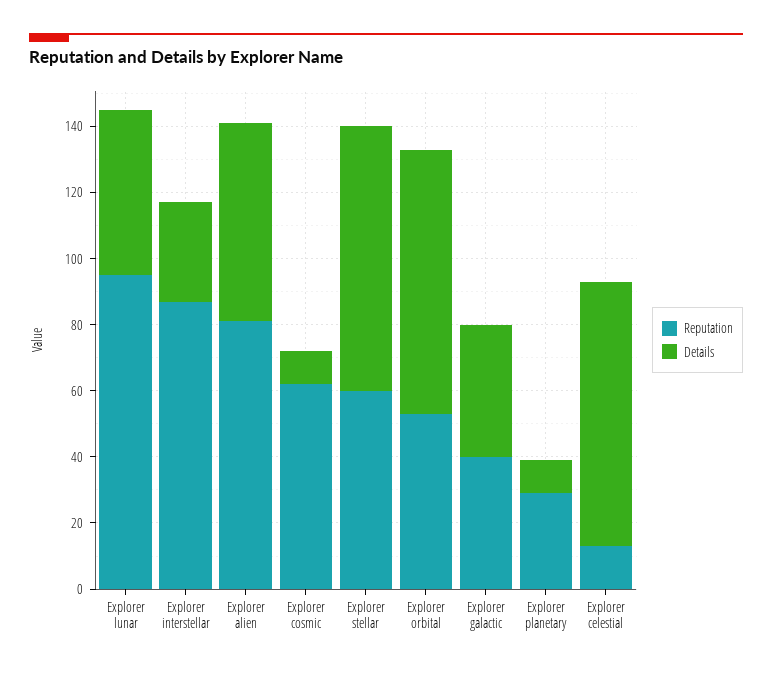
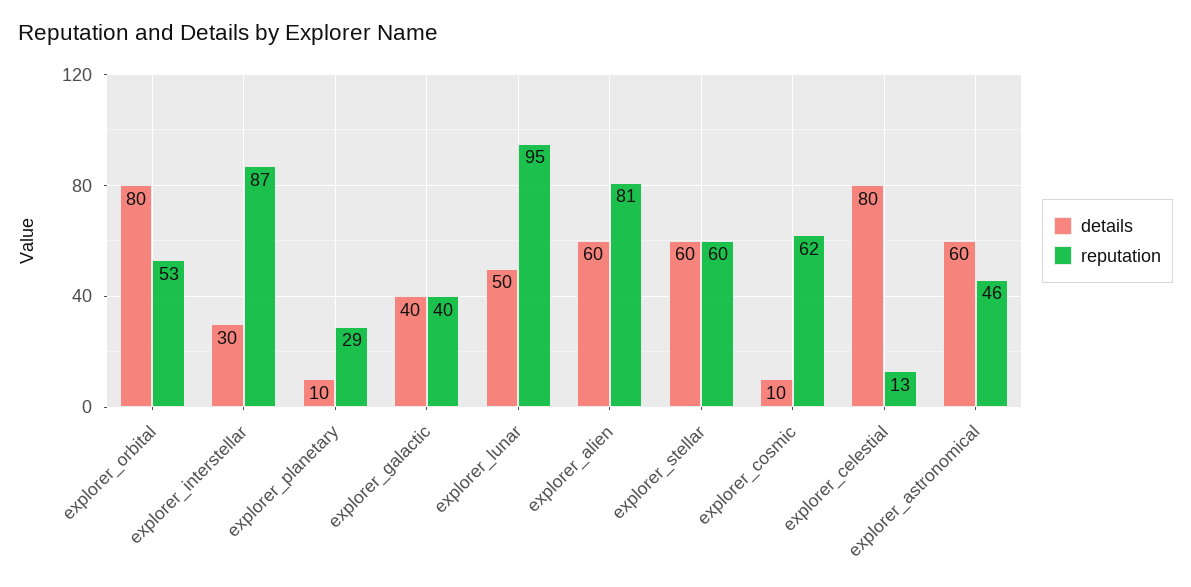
  {
    "Reputation": {
      "Explorer lunar": 95,
      "Explorer interstellar": 87,
      "Explorer alien": 81,
      "Explorer cosmic": 62,
      "Explorer stellar": 60,
      "Explorer orbital": 53,
      "Explorer galactic": 40,
      "Explorer planetary": 29,
-     "Explorer celestial": 13
+     "Explorer celestial": 13,
+     "explorer_astronomical": 46
    },
    "Details": {
      "Explorer lunar": 50,
      "Explorer interstellar": 30,
      "Explorer alien": 60,
      "Explorer cosmic": 10,
-     "Explorer stellar": 80,
+     "Explorer stellar": 60,
      "Explorer orbital": 80,
      "Explorer galactic": 40,
      "Explorer planetary": 10,
-     "Explorer celestial": 80
+     "Explorer celestial": 80,
+     "explorer_astronomical": 60
    }
  }

